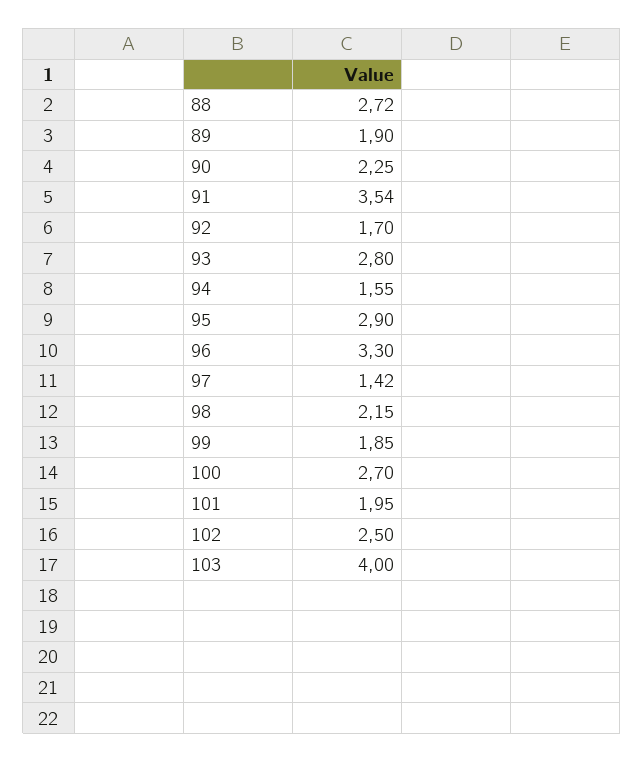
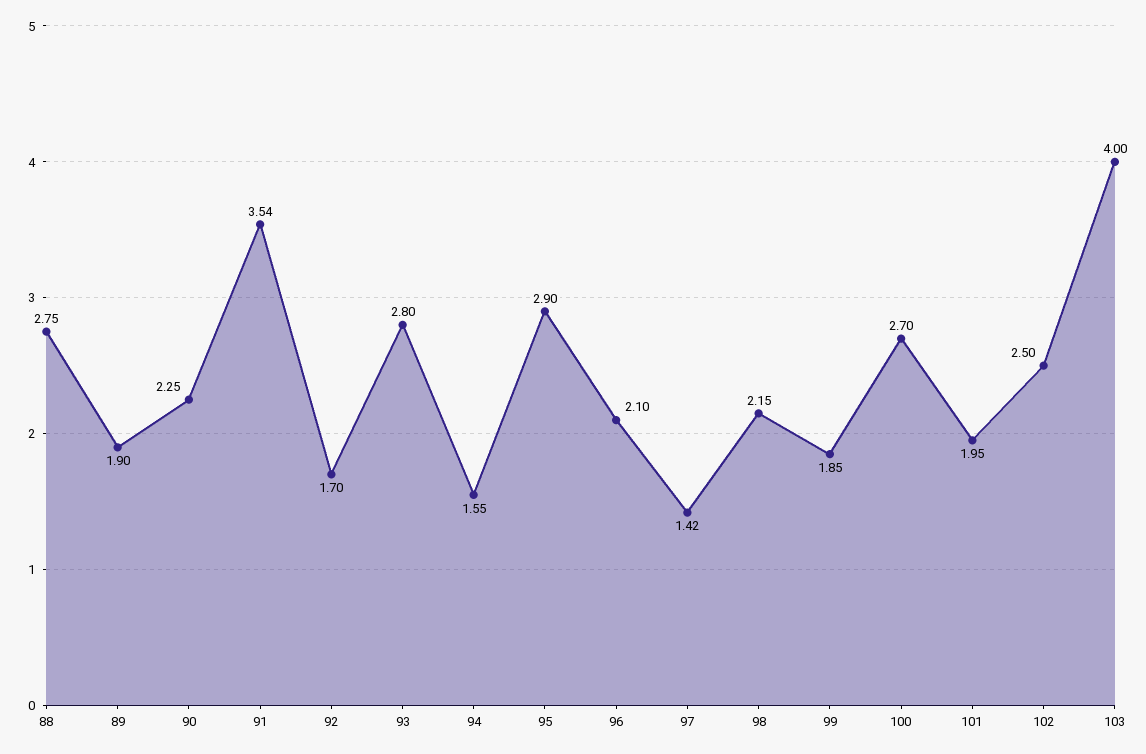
  {
-   "88": 2.72,
+   "88": 2.75,
    "89": 1.9,
    "90": 2.25,
    "91": 3.54,
    "92": 1.7,
    "93": 2.8,
    "94": 1.55,
    "95": 2.9,
-   "96": 3.3,
+   "96": 2.1,
    "97": 1.42,
    "98": 2.15,
    "99": 1.85,
    "100": 2.7,
    "101": 1.95,
    "102": 2.5,
    "103": 4
  }

